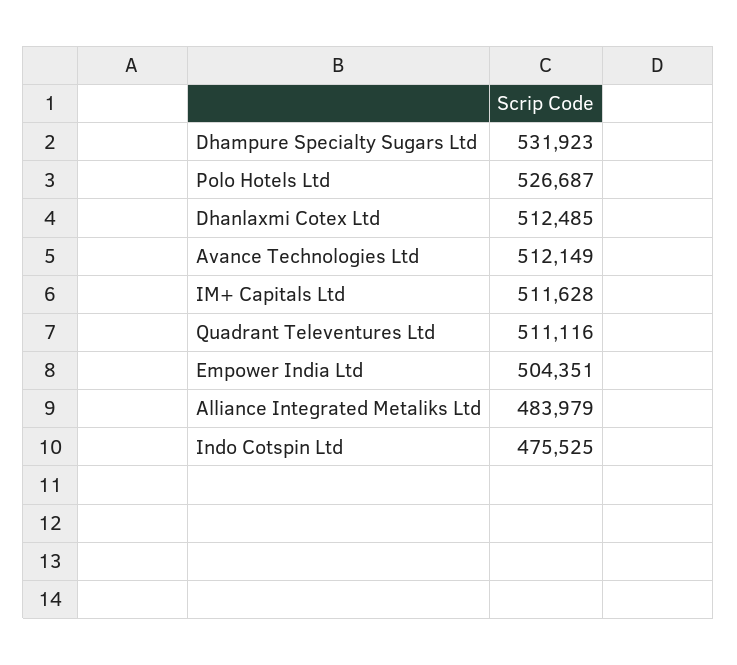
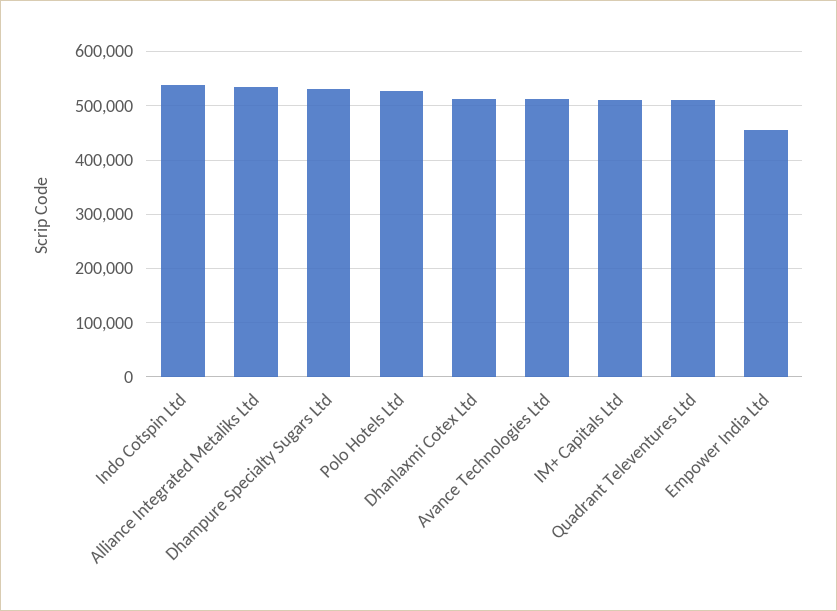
  {
    "Dhampure Specialty Sugars Ltd": 531923,
    "Polo Hotels Ltd": 526687,
    "Dhanlaxmi Cotex Ltd": 512485,
    "Avance Technologies Ltd": 512149,
    "IM+ Capitals Ltd": 511628,
    "Quadrant Televentures Ltd": 511116,
-   "Empower India Ltd": 504351,
+   "Empower India Ltd": 460000,
-   "Alliance Integrated Metaliks Ltd": 483979,
+   "Alliance Integrated Metaliks Ltd": 540000,
-   "Indo Cotspin Ltd": 475525
+   "Indo Cotspin Ltd": 540000
  }

